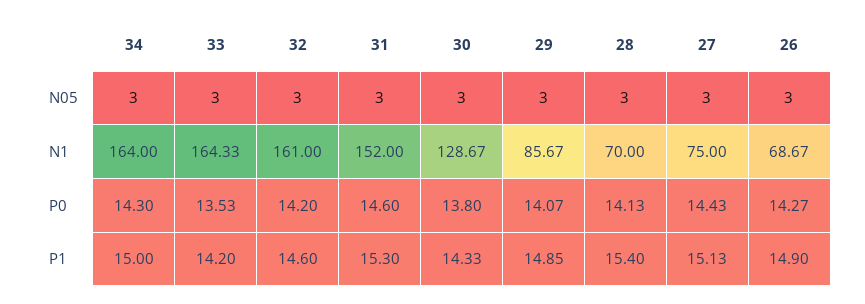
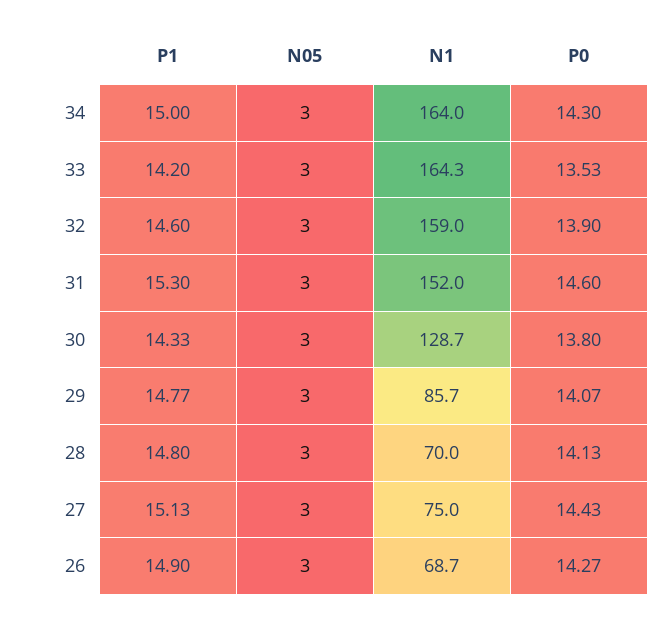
  {
    "34": {
      "N05": 3,
      "N1": 164,
      "P0": 14.3,
      "P1": 15
    },
    "33": {
      "N05": 3,
      "N1": 164.33,
      "P0": 13.53,
      "P1": 14.2
    },
    "32": {
      "N05": 3,
-     "N1": 161,
+     "N1": 159,
-     "P0": 14.2,
+     "P0": 13.9,
      "P1": 14.6
    },
    "31": {
      "N05": 3,
      "N1": 152,
      "P0": 14.6,
      "P1": 15.3
    },
    "30": {
      "N05": 3,
      "N1": 128.67,
      "P0": 13.8,
      "P1": 14.33
    },
    "29": {
      "N05": 3,
      "N1": 85.67,
      "P0": 14.07,
-     "P1": 14.85
+     "P1": 14.77
    },
    "28": {
      "N05": 3,
      "N1": 70,
      "P0": 14.13,
-     "P1": 15.4
+     "P1": 14.8
    },
    "27": {
      "N05": 3,
      "N1": 75,
      "P0": 14.43,
      "P1": 15.13
    },
    "26": {
      "N05": 3,
      "N1": 68.67,
      "P0": 14.27,
      "P1": 14.9
    }
  }

